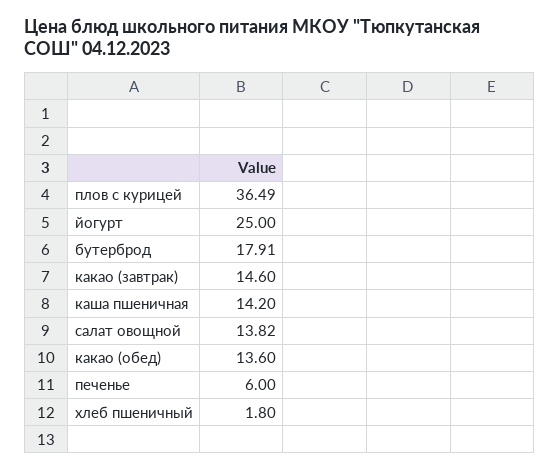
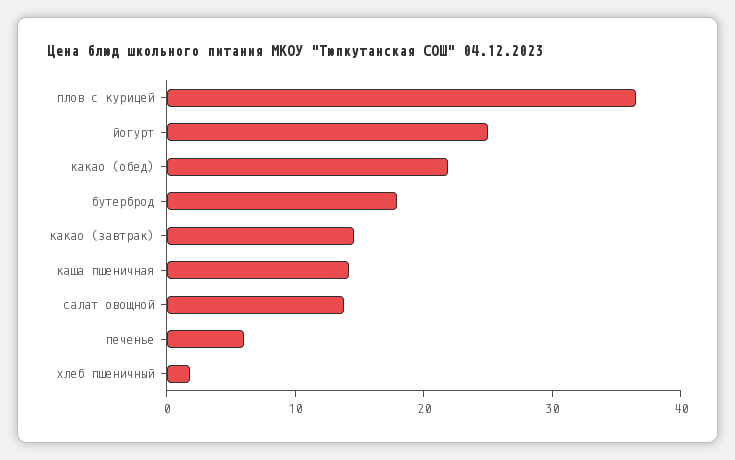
  {
    "плов с курицей": 36.49,
    "йогурт": 25,
    "бутерброд": 17.91,
    "какао (завтрак)": 14.6,
    "каша пшеничная": 14.2,
    "салат овощной": 13.82,
-   "какао (обед)": 13.6,
+   "какао (обед)": 22,
    "печенье": 6,
    "хлеб пшеничный": 1.8
  }

